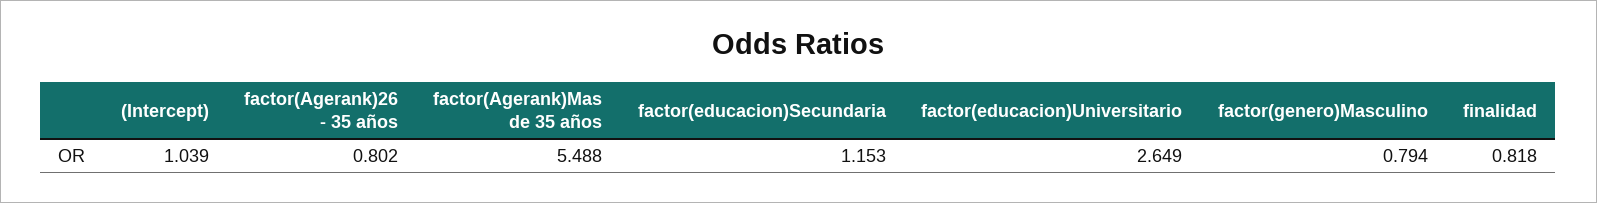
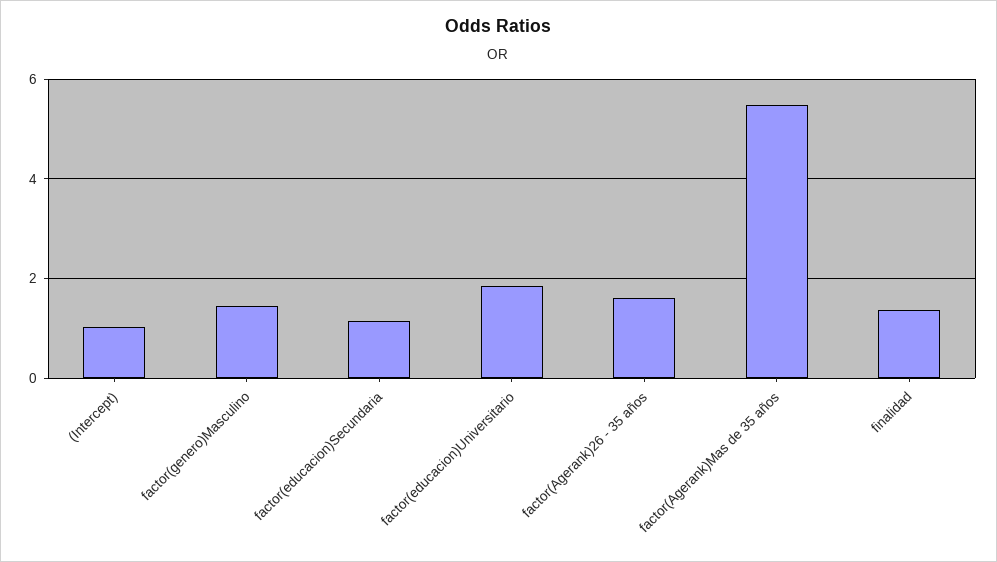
  {
    "(Intercept)": 1.039,
-   "factor(Agerank)26 - 35 años": 0.802,
+   "factor(Agerank)26 - 35 años": 1.6,
    "factor(Agerank)Mas de 35 años": 5.488,
    "factor(educacion)Secundaria": 1.153,
-   "factor(educacion)Universitario": 2.649,
+   "factor(educacion)Universitario": 1.8,
-   "factor(genero)Masculino": 0.794,
+   "factor(genero)Masculino": 1.4,
-   "finalidad": 0.818
+   "finalidad": 1.4
  }

